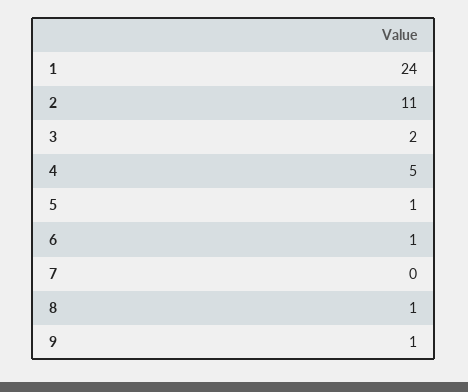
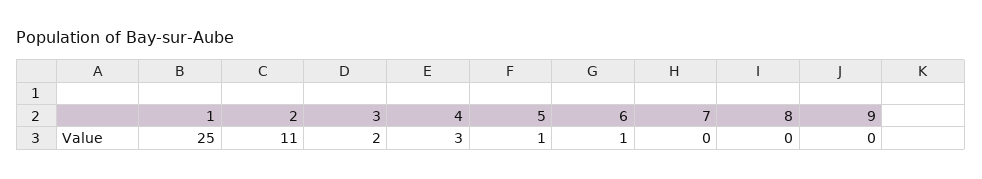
  {
-   "1": 24,
+   "1": 25,
    "2": 11,
    "3": 2,
-   "4": 5,
+   "4": 3,
    "5": 1,
    "6": 1,
    "7": 0,
-   "8": 1,
+   "8": 0,
-   "9": 1
+   "9": 0
  }

